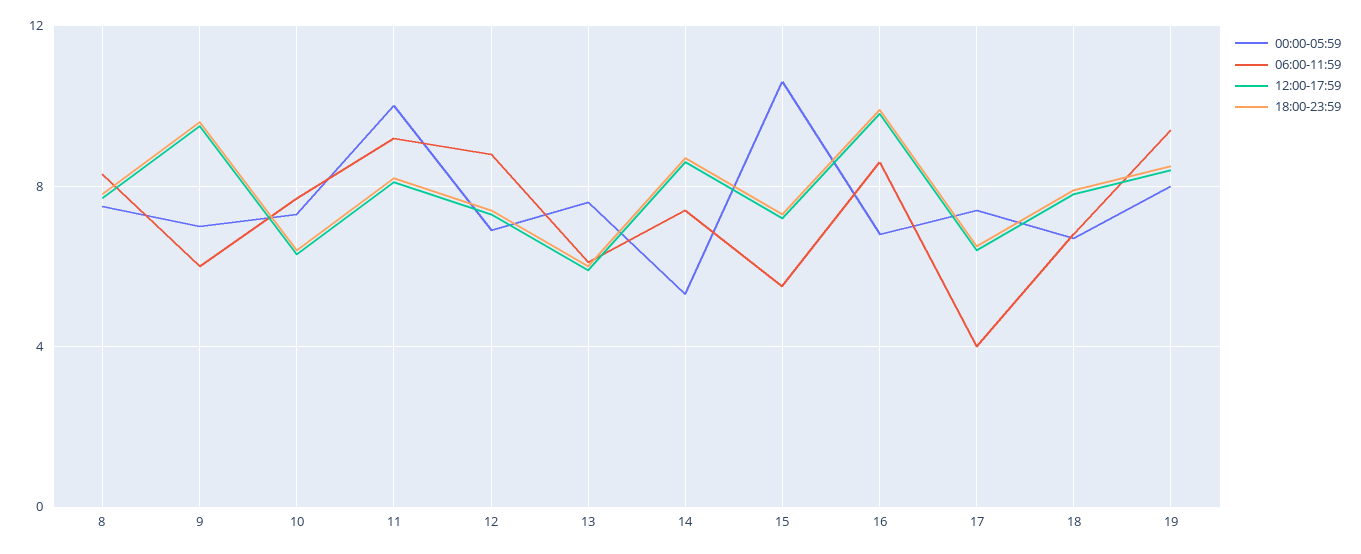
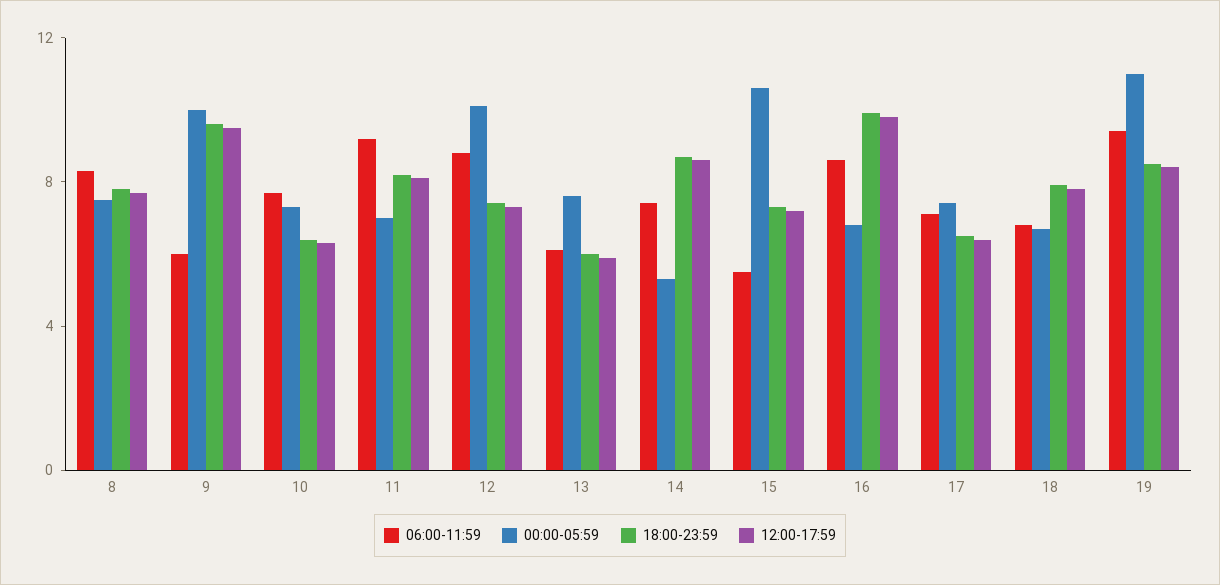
  {
    "00:00-05:59": {
      "8": 7.5,
-     "9": 7,
+     "9": 10,
      "10": 7.5,
-     "11": 10,
+     "11": 7,
-     "12": 7,
+     "12": 10,
      "13": 7.5,
      "14": 5.5,
      "15": 10.5,
      "16": 7,
      "17": 7.5,
      "18": 6.5,
-     "19": 8
+     "19": 11
    },
    "06:00-11:59": {
      "8": 8.5,
      "9": 6,
      "10": 7.5,
      "11": 9,
      "12": 9,
      "13": 6,
      "14": 7.5,
      "15": 5.5,
      "16": 8.5,
-     "17": 4,
+     "17": 7,
      "18": 7,
      "19": 9.5
    },
    "12:00-17:59": {
      "8": 7.5,
      "9": 9.5,
      "10": 6.5,
      "11": 8,
      "12": 7.5,
      "13": 6,
      "14": 8.5,
      "15": 7,
      "16": 10,
      "17": 6.5,
      "18": 8,
      "19": 8.5
    },
    "18:00-23:59": {
      "8": 8,
      "9": 9.5,
      "10": 6.5,
      "11": 8,
      "12": 7.5,
      "13": 6,
      "14": 8.5,
      "15": 7.5,
      "16": 10,
      "17": 6.5,
      "18": 8,
      "19": 8.5
    }
  }

